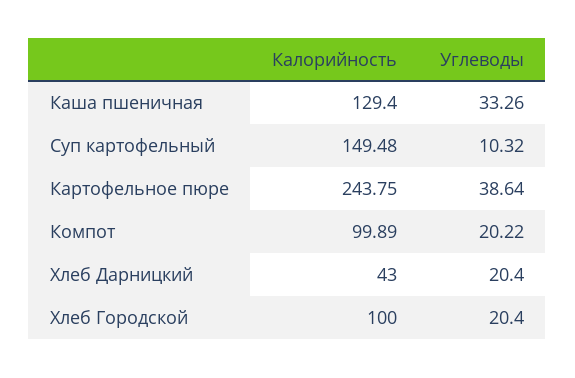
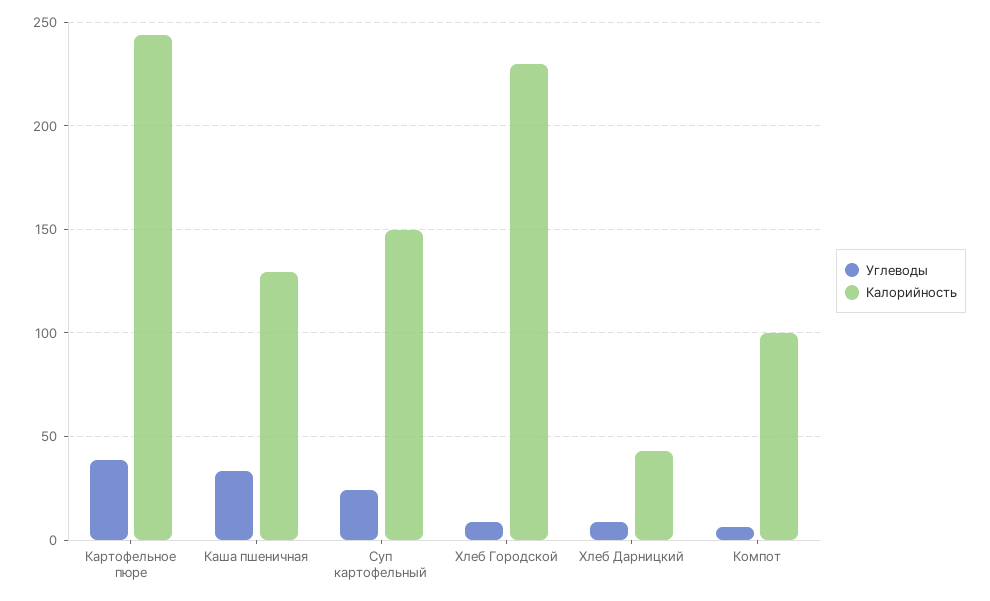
  {
    "Калорийность": {
      "Каша пшеничная": 129.4,
      "Суп картофельный": 149.48,
      "Картофельное пюре": 243.75,
      "Компот": 99.89,
      "Хлеб Дарницкий": 43,
-     "Хлеб Городской": 100
+     "Хлеб Городской": 230
    },
    "Углеводы": {
      "Каша пшеничная": 33.26,
-     "Суп картофельный": 10.32,
+     "Суп картофельный": 25,
      "Картофельное пюре": 38.64,
-     "Компот": 20.22,
+     "Компот": 5,
-     "Хлеб Дарницкий": 20.4,
+     "Хлеб Дарницкий": 10,
-     "Хлеб Городской": 20.4
+     "Хлеб Городской": 10
    }
  }

